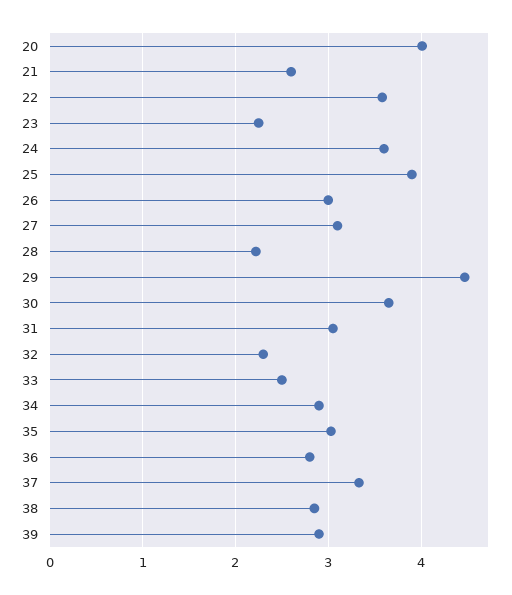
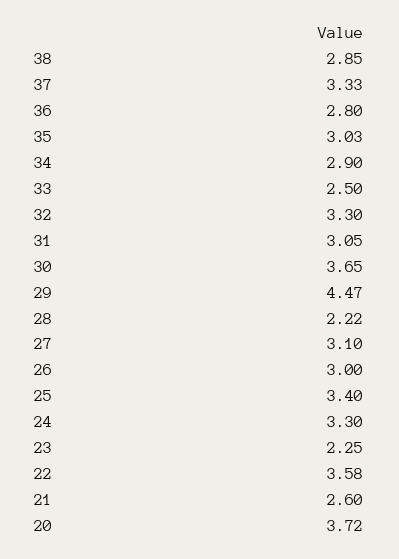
  {
-   "20": 4,
+   "20": 3.72,
    "21": 2.6,
    "22": 3.58,
    "23": 2.25,
-   "24": 3.6,
+   "24": 3.3,
-   "25": 3.9,
+   "25": 3.4,
    "26": 3,
    "27": 3.1,
    "28": 2.22,
    "29": 4.47,
    "30": 3.65,
    "31": 3.05,
-   "32": 2.3,
+   "32": 3.3,
    "33": 2.5,
    "34": 2.9,
    "35": 3.03,
    "36": 2.8,
    "37": 3.33,
-   "38": 2.85,
+   "38": 2.85
-   "39": 2.9
  }

